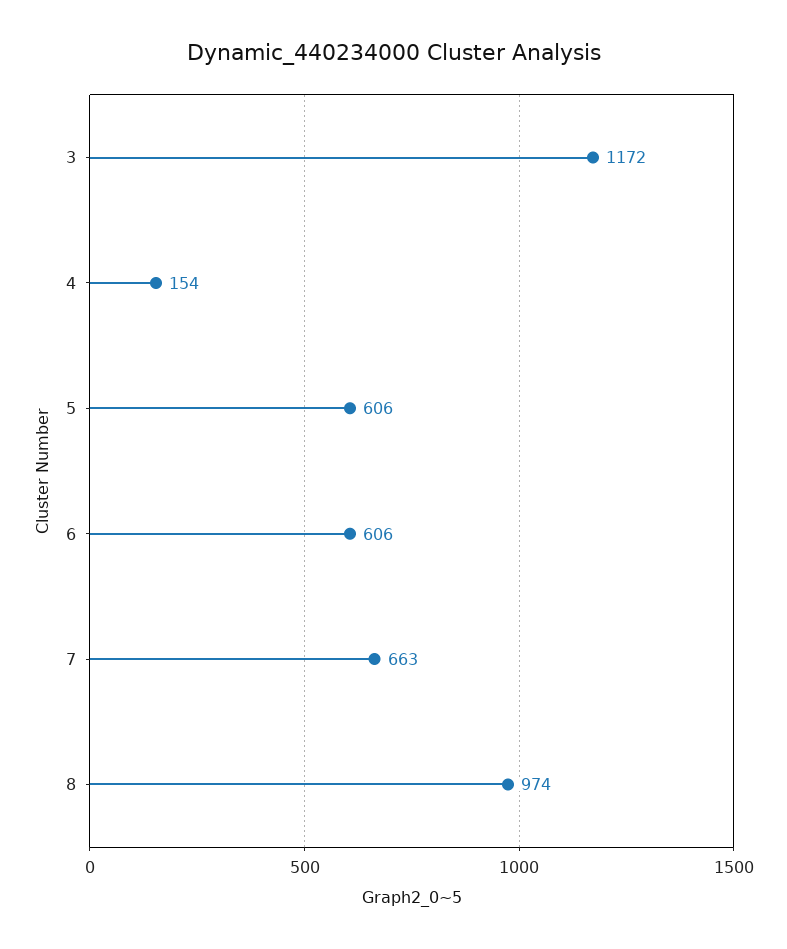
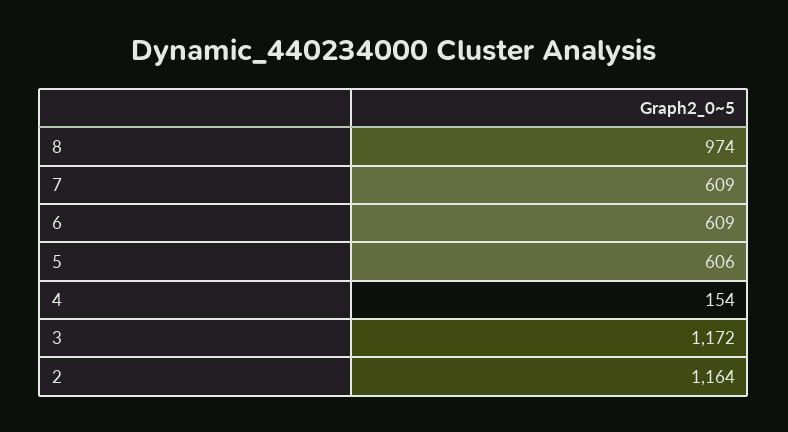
  {
    "3": 1172,
    "4": 154,
    "5": 606,
-   "6": 606,
+   "6": 609,
-   "7": 663,
+   "7": 609,
-   "8": 974
+   "8": 974,
+   "2": 1164
  }

